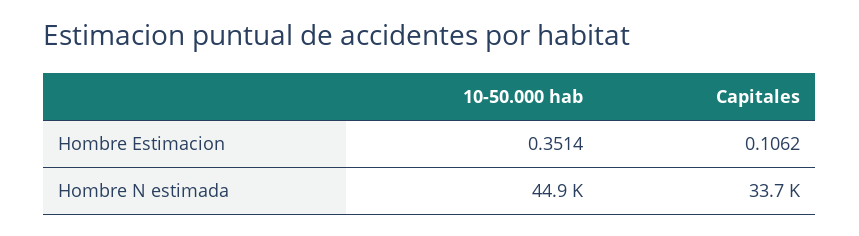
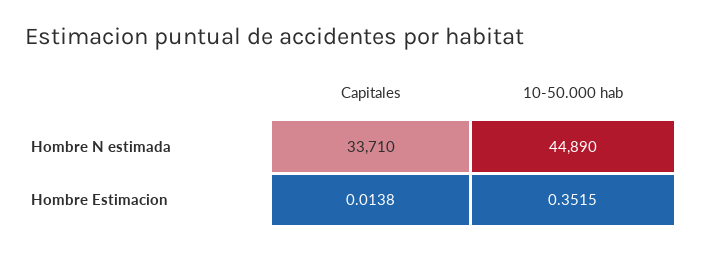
  {
    "10-50.000 hab": {
-     "Hombre Estimacion": 0.3514,
+     "Hombre Estimacion": 0.3515,
      "Hombre N estimada": 44890
    },
    "Capitales": {
-     "Hombre Estimacion": 0.1062,
+     "Hombre Estimacion": 0.0138,
      "Hombre N estimada": 33710
    }
  }

